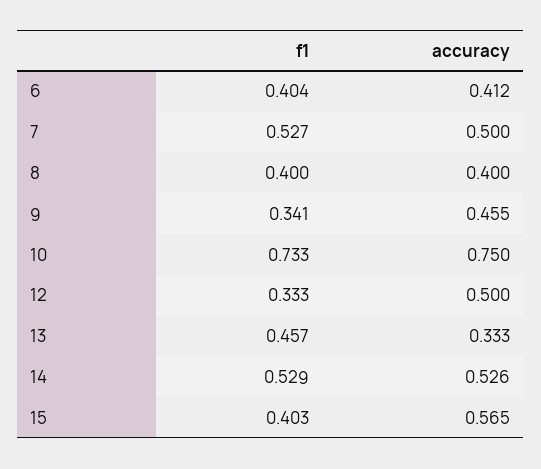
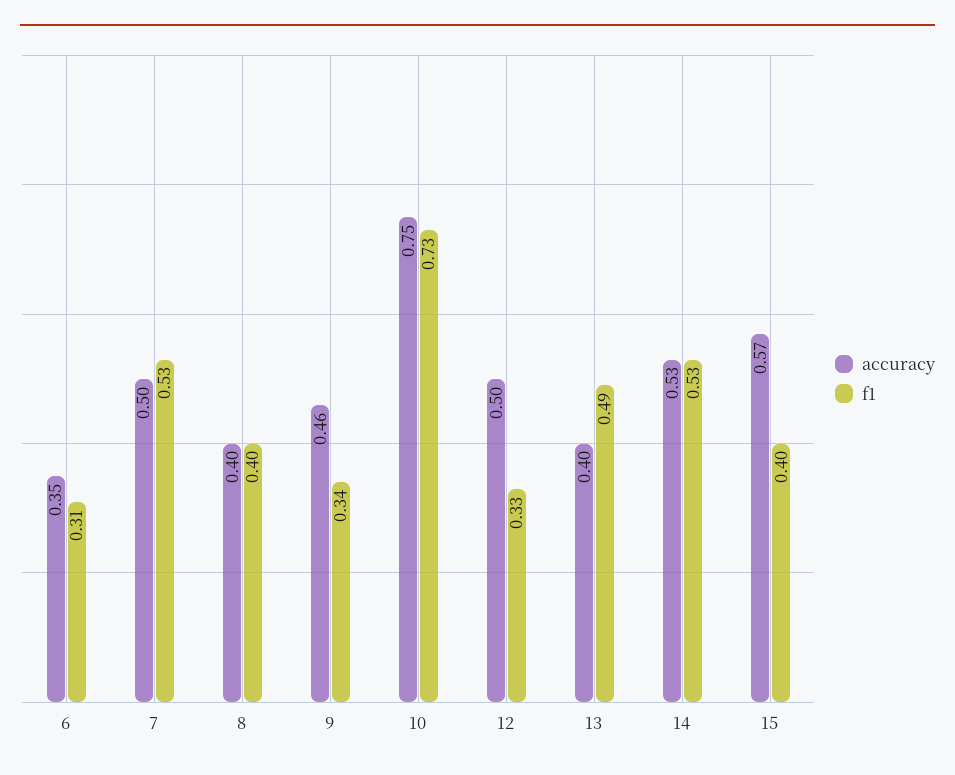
  {
    "f1": {
-     "6": 0.404,
+     "6": 0.31,
      "7": 0.527,
      "8": 0.4,
      "9": 0.341,
      "10": 0.733,
      "12": 0.333,
-     "13": 0.457,
+     "13": 0.49,
      "14": 0.529,
      "15": 0.403
    },
    "accuracy": {
-     "6": 0.412,
+     "6": 0.35,
      "7": 0.5,
      "8": 0.4,
      "9": 0.455,
      "10": 0.75,
      "12": 0.5,
-     "13": 0.333,
+     "13": 0.4,
      "14": 0.526,
      "15": 0.565
    }
  }

